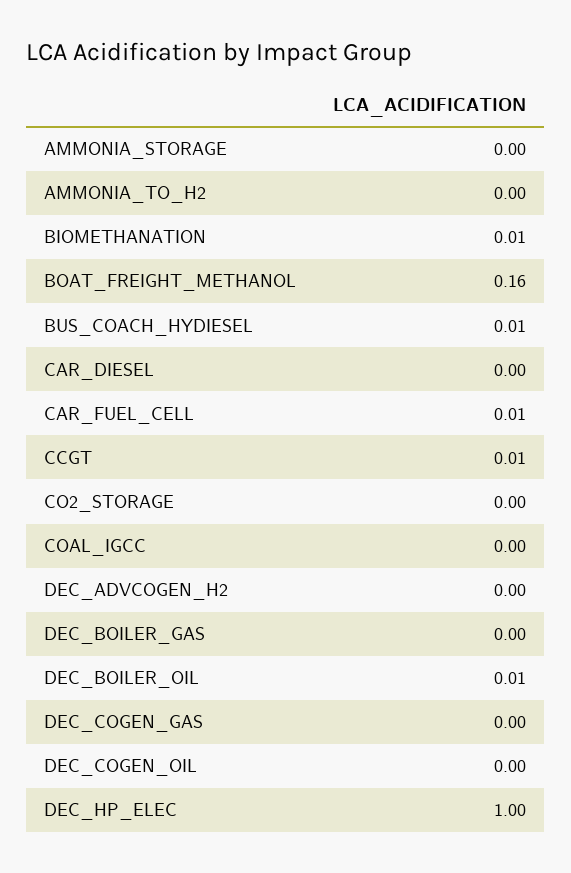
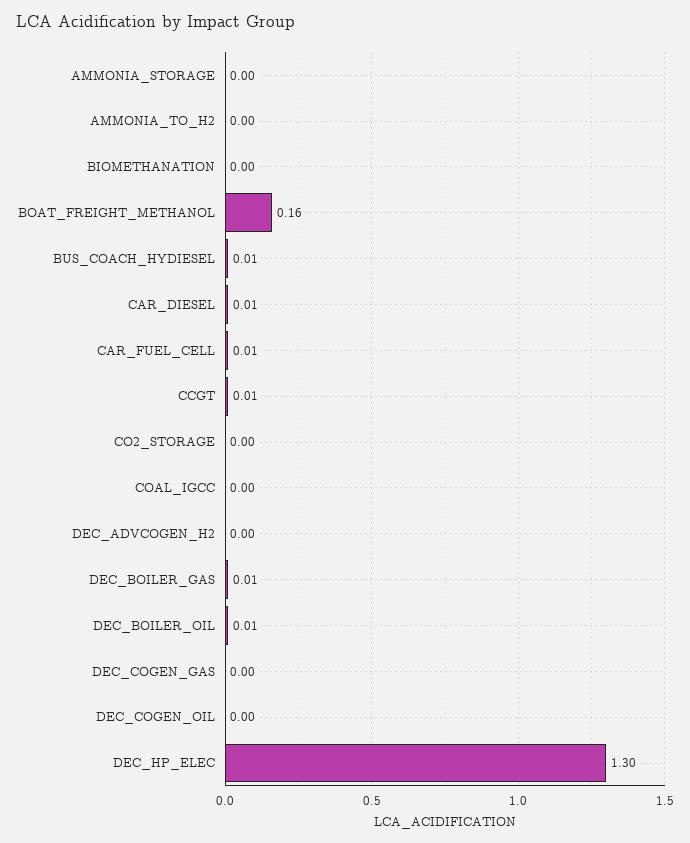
  {
    "AMMONIA_STORAGE": 0,
    "AMMONIA_TO_H2": 0,
-   "BIOMETHANATION": 0.01,
+   "BIOMETHANATION": 0,
    "BOAT_FREIGHT_METHANOL": 0.16,
    "BUS_COACH_HYDIESEL": 0.01,
-   "CAR_DIESEL": 0,
+   "CAR_DIESEL": 0.01,
    "CAR_FUEL_CELL": 0.01,
    "CCGT": 0.01,
    "CO2_STORAGE": 0,
    "COAL_IGCC": 0,
    "DEC_ADVCOGEN_H2": 0,
-   "DEC_BOILER_GAS": 0,
+   "DEC_BOILER_GAS": 0.01,
    "DEC_BOILER_OIL": 0.01,
    "DEC_COGEN_GAS": 0,
    "DEC_COGEN_OIL": 0,
-   "DEC_HP_ELEC": 1
+   "DEC_HP_ELEC": 1.3
  }

